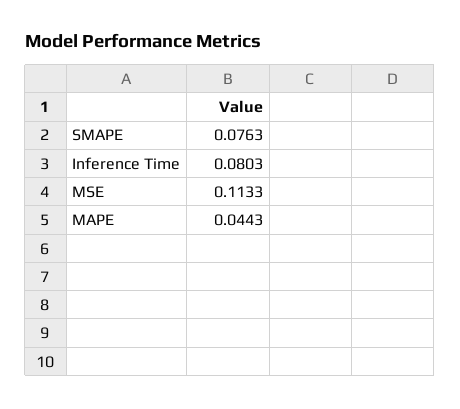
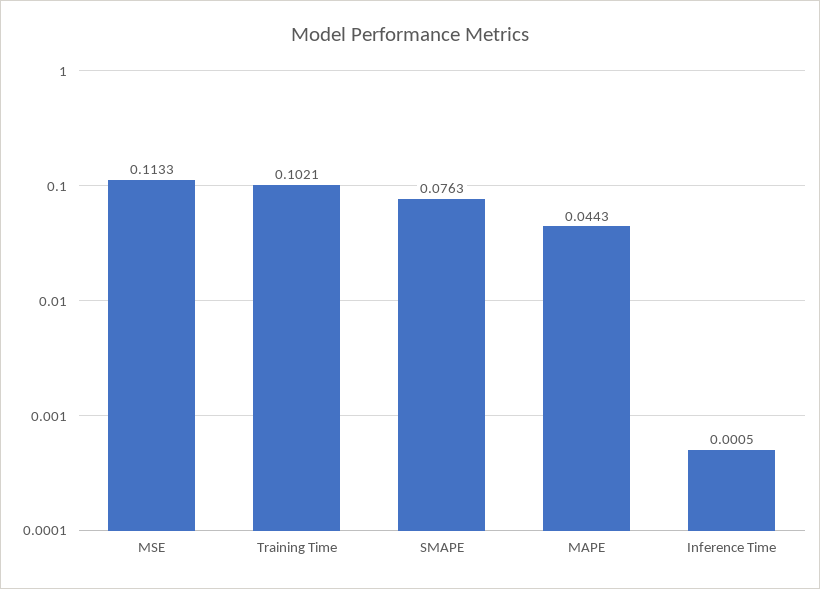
  {
    "SMAPE": 0.0763,
-   "Inference Time": 0.0803,
+   "Inference Time": 0.0005,
    "MSE": 0.1133,
-   "MAPE": 0.0443
+   "MAPE": 0.0443,
+   "Training Time": 0.1021
  }

